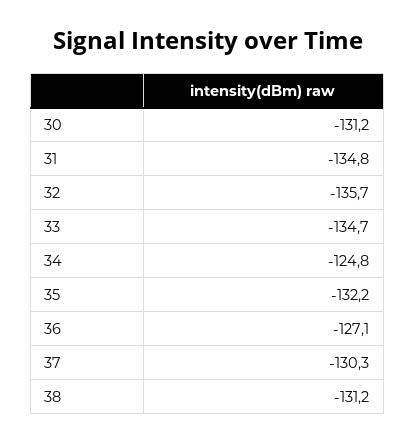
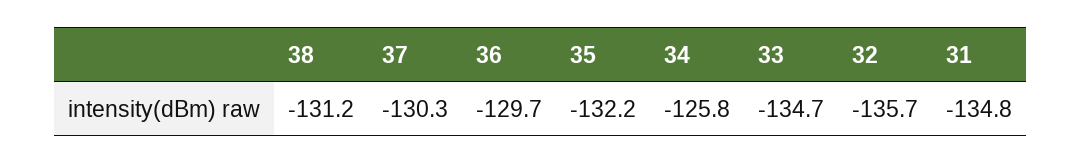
  {
-   "30": -131.2,
    "31": -134.8,
    "32": -135.7,
    "33": -134.7,
-   "34": -124.8,
+   "34": -125.8,
    "35": -132.2,
-   "36": -127.1,
+   "36": -129.7,
    "37": -130.3,
    "38": -131.2
  }

